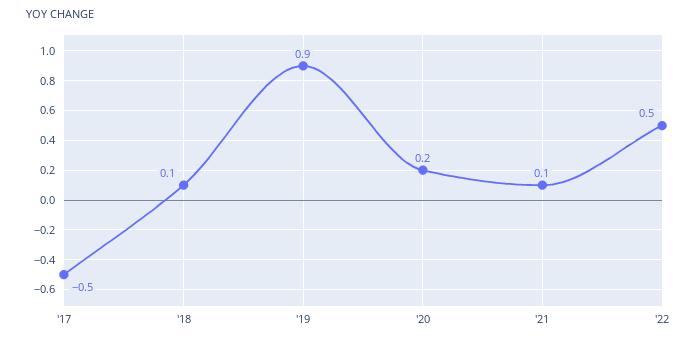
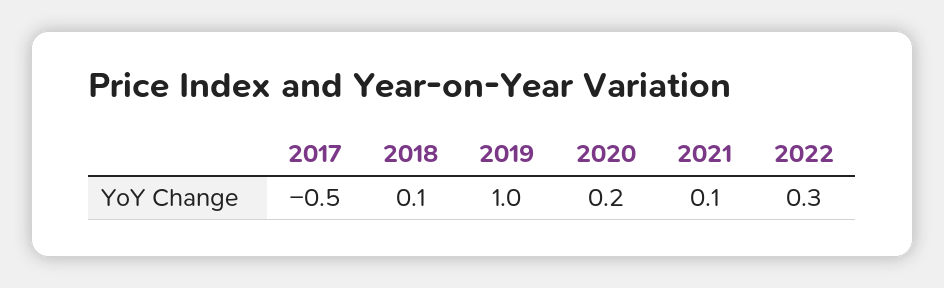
  {
    "'17": -0.5,
    "'18": 0.1,
-   "'19": 0.9,
+   "'19": 1,
    "'20": 0.2,
    "'21": 0.1,
-   "'22": 0.5
+   "'22": 0.3
  }

